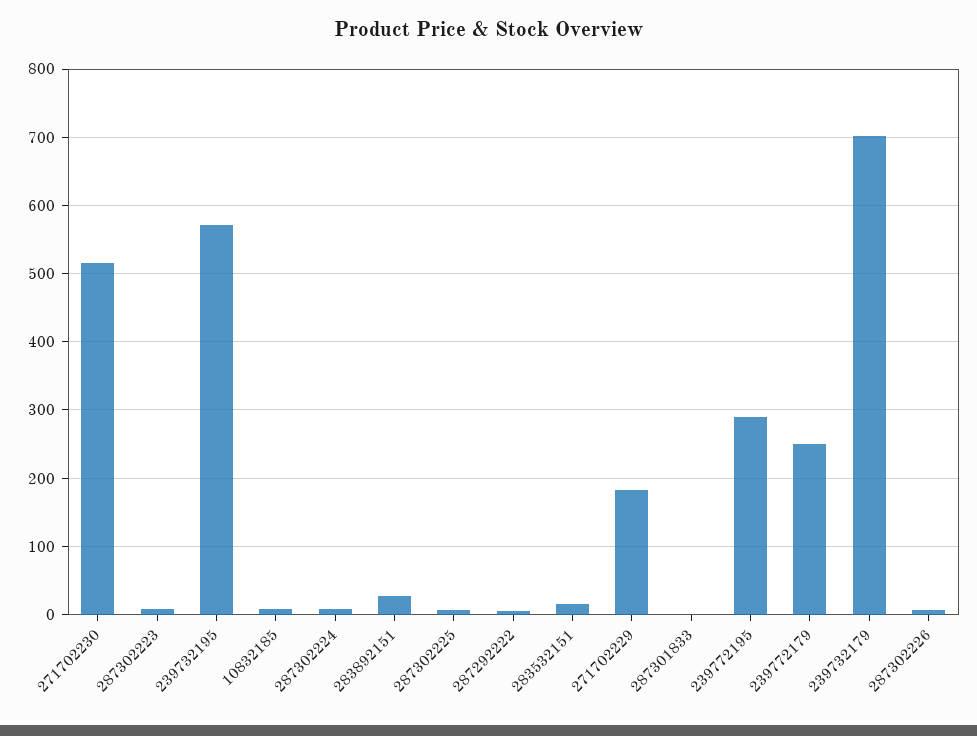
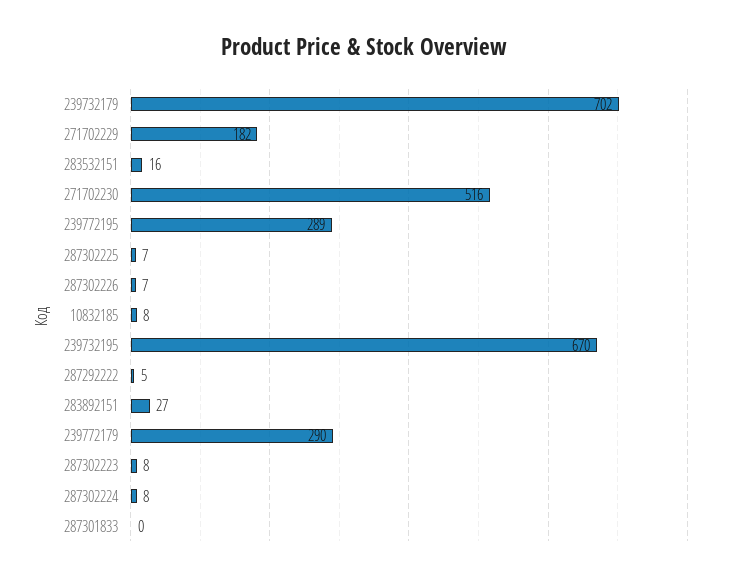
  {
    "271702230": 516,
    "287302223": 8,
-   "239732195": 570,
+   "239732195": 670,
    "10832185": 8,
    "287302224": 8,
    "283892151": 27,
    "287302225": 7,
    "287292222": 5,
    "283532151": 16,
    "271702229": 182,
    "287301833": 0,
    "239772195": 289,
-   "239772179": 250,
+   "239772179": 290,
    "239732179": 702,
    "287302226": 7
  }

